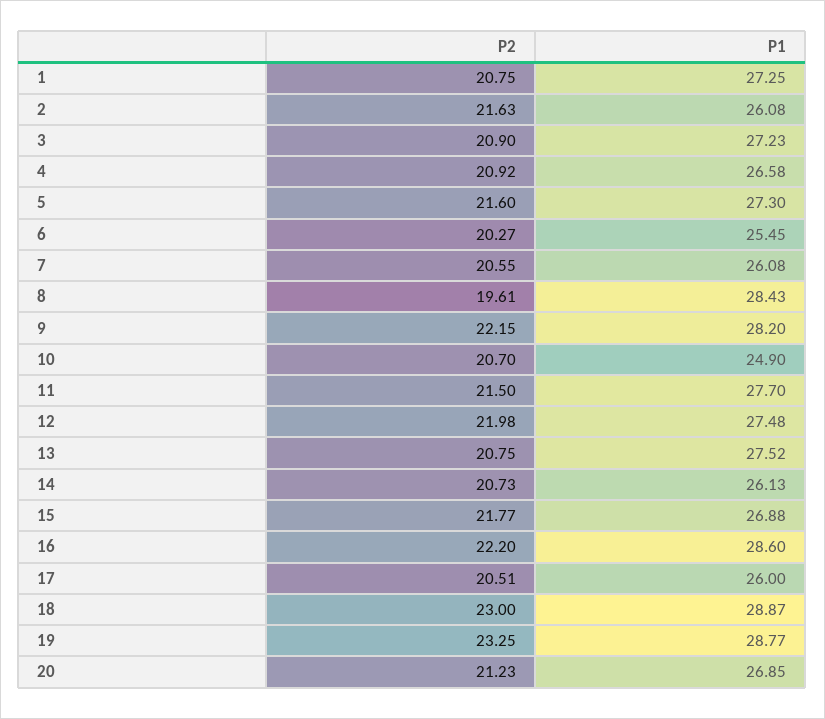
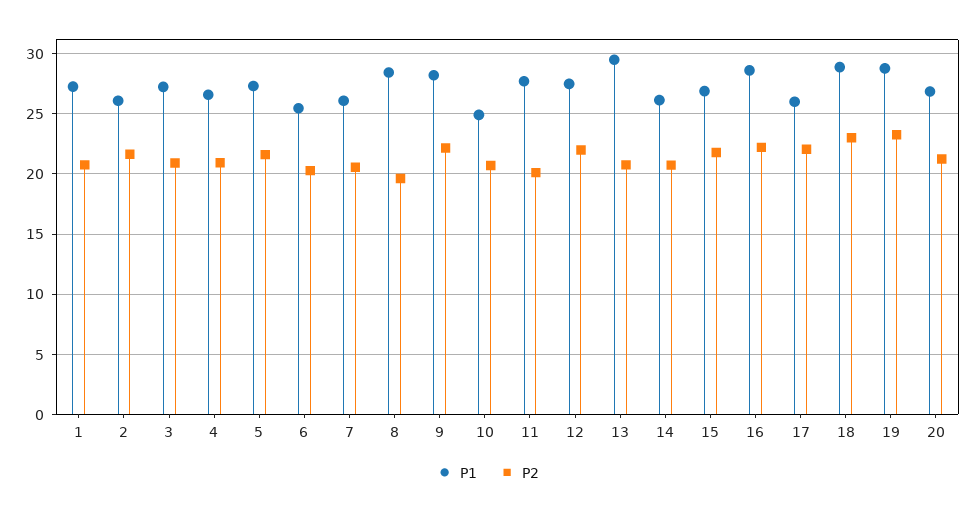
  {
    "P2": {
      "1": 20.75,
      "2": 21.63,
      "3": 20.9,
      "4": 20.92,
      "5": 21.6,
      "6": 20.27,
      "7": 20.55,
      "8": 19.61,
      "9": 22.15,
      "10": 20.7,
-     "11": 21.5,
+     "11": 20,
      "12": 21.98,
      "13": 20.75,
      "14": 20.73,
      "15": 21.77,
      "16": 22.2,
-     "17": 20.51,
+     "17": 22,
      "18": 23,
      "19": 23.25,
      "20": 21.23
    },
    "P1": {
      "1": 27.25,
      "2": 26.08,
      "3": 27.23,
      "4": 26.58,
      "5": 27.3,
      "6": 25.45,
      "7": 26.08,
      "8": 28.43,
      "9": 28.2,
      "10": 24.9,
      "11": 27.7,
      "12": 27.48,
-     "13": 27.52,
+     "13": 29.5,
      "14": 26.13,
      "15": 26.88,
      "16": 28.6,
      "17": 26,
      "18": 28.87,
      "19": 28.77,
      "20": 26.85
    }
  }

